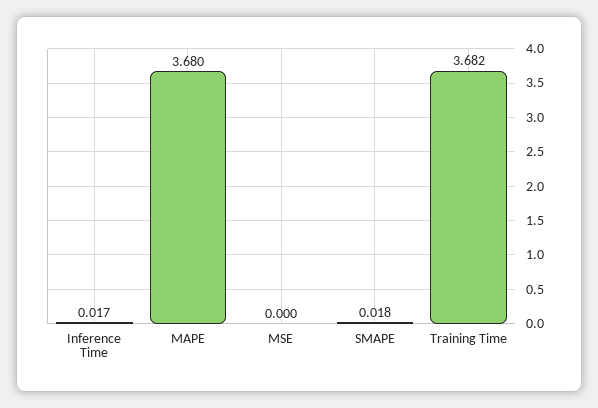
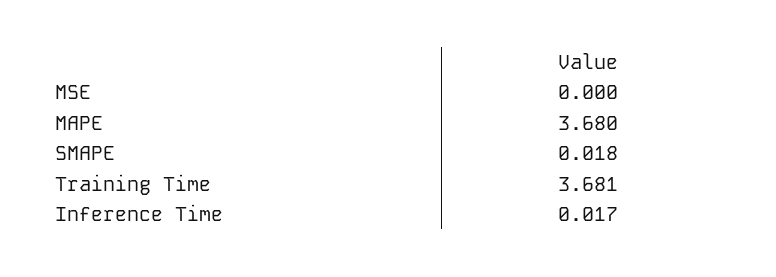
  {
    "Inference Time": 0.017,
    "MAPE": 3.68,
    "MSE": 0,
    "SMAPE": 0.018,
-   "Training Time": 3.682
+   "Training Time": 3.681
  }

